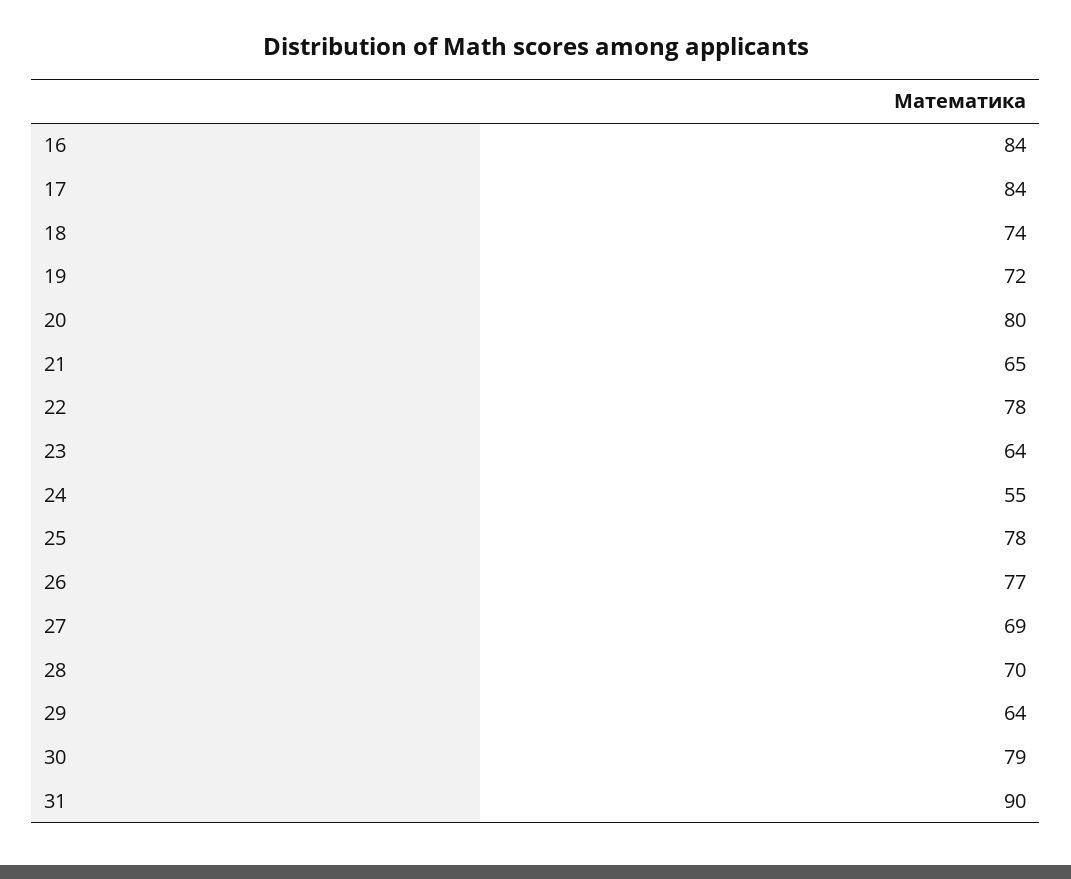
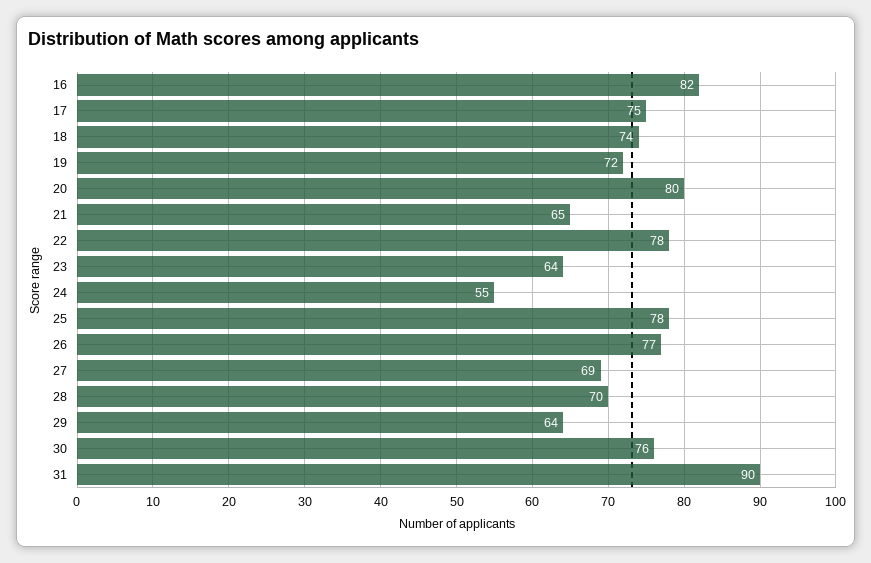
  {
-   "16": 84,
+   "16": 82,
-   "17": 84,
+   "17": 75,
    "18": 74,
    "19": 72,
    "20": 80,
    "21": 65,
    "22": 78,
    "23": 64,
    "24": 55,
    "25": 78,
    "26": 77,
    "27": 69,
    "28": 70,
    "29": 64,
-   "30": 79,
+   "30": 76,
    "31": 90
  }

